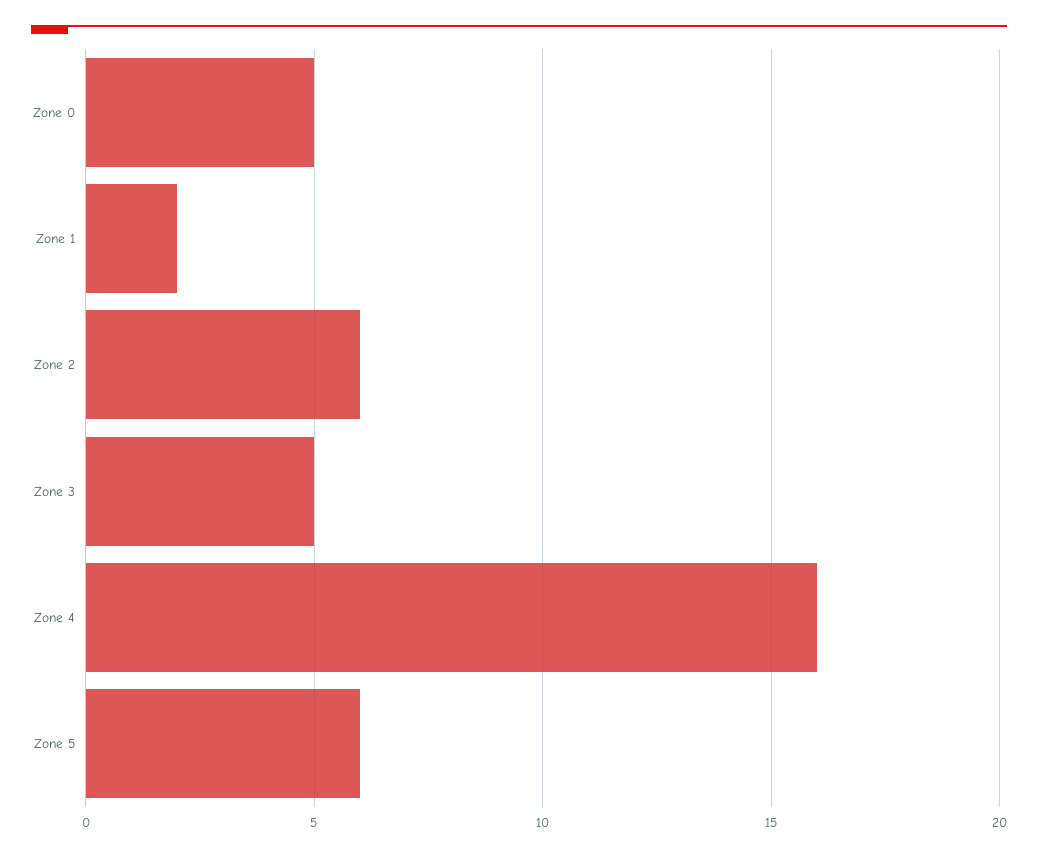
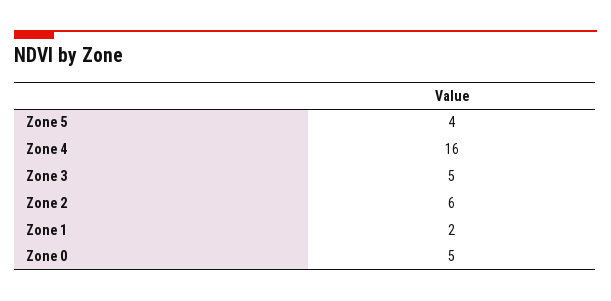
  {
    "Zone 0": 5,
    "Zone 1": 2,
    "Zone 2": 6,
    "Zone 3": 5,
    "Zone 4": 16,
-   "Zone 5": 6
+   "Zone 5": 4
  }

